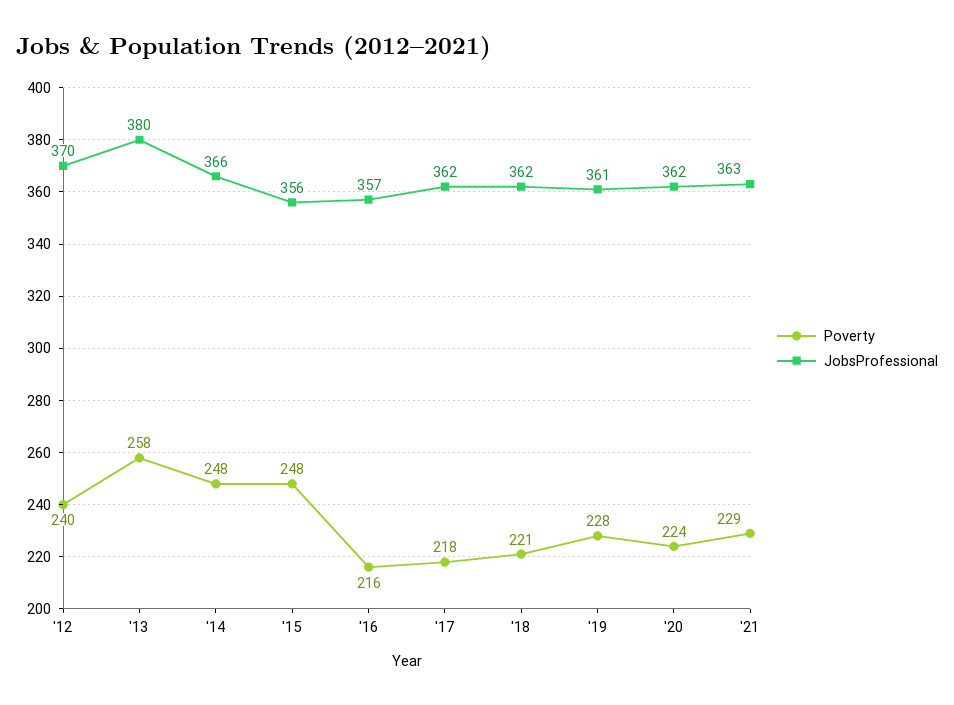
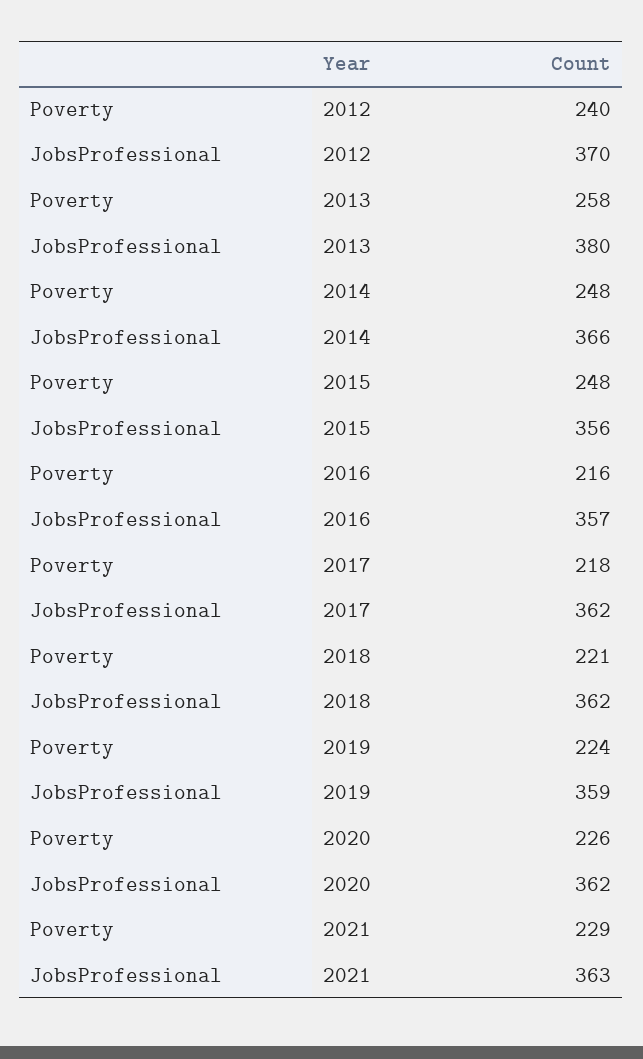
  {
    "Poverty": {
      "'12": 240,
      "'13": 258,
      "'14": 248,
      "'15": 248,
      "'16": 216,
      "'17": 218,
      "'18": 221,
-     "'19": 228,
+     "'19": 224,
-     "'20": 224,
+     "'20": 226,
      "'21": 229
    },
    "JobsProfessional": {
      "'12": 370,
      "'13": 380,
      "'14": 366,
      "'15": 356,
      "'16": 357,
      "'17": 362,
      "'18": 362,
-     "'19": 361,
+     "'19": 359,
      "'20": 362,
      "'21": 363
    }
  }

